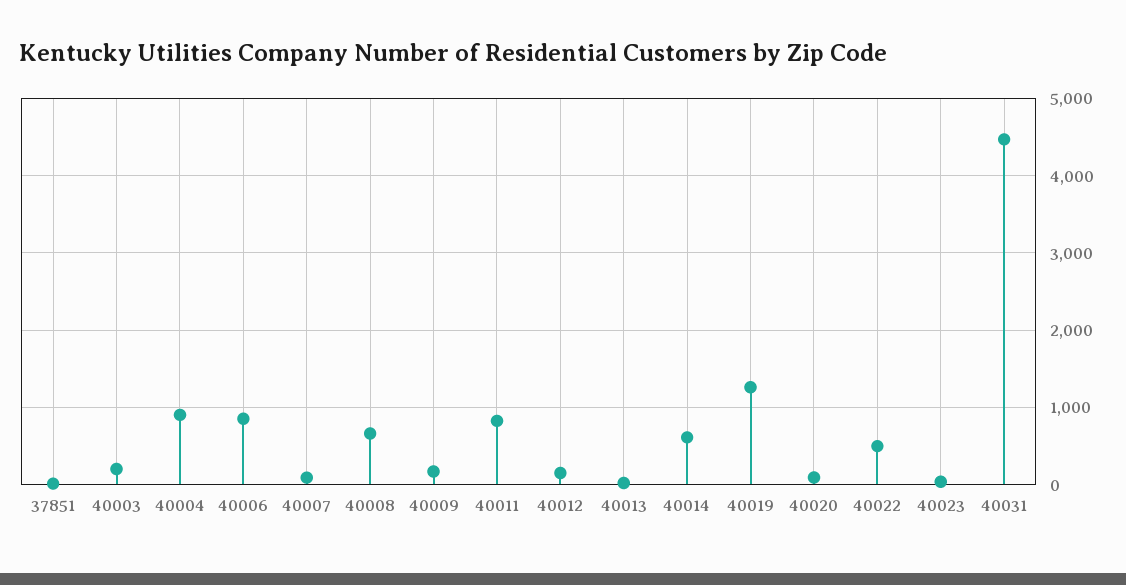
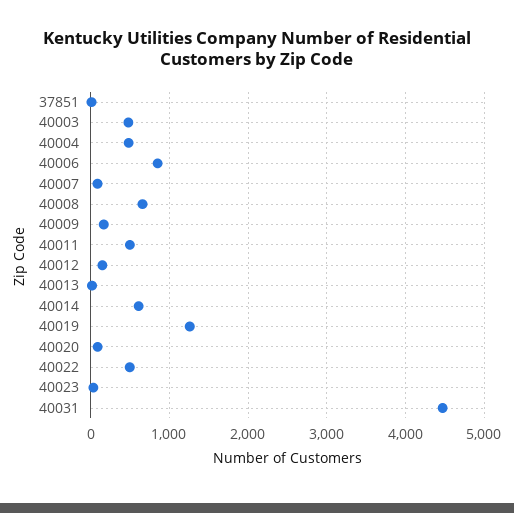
  {
    "37851": 0,
-   "40003": 200,
+   "40003": 500,
-   "40004": 900,
+   "40004": 500,
    "40006": 900,
    "40007": 100,
    "40008": 700,
    "40009": 200,
-   "40011": 800,
+   "40011": 500,
    "40012": 100,
    "40013": 0,
    "40014": 600,
    "40019": 1300,
    "40020": 100,
    "40022": 500,
    "40023": 0,
    "40031": 4500
  }

